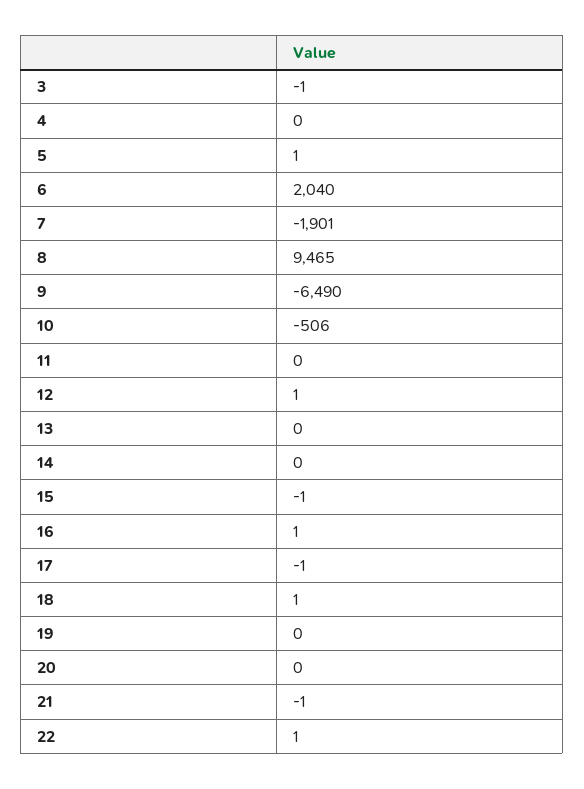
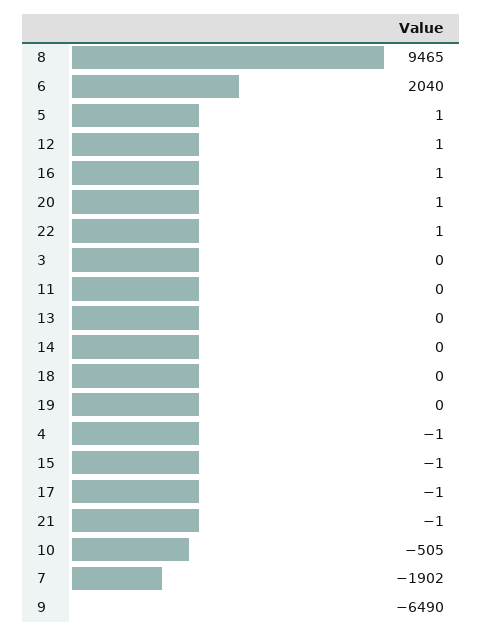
  {
-   "3": -1,
+   "3": 0,
-   "4": 0,
+   "4": -1,
    "5": 1,
    "6": 2040,
-   "7": -1901,
+   "7": -1902,
    "8": 9465,
    "9": -6490,
-   "10": -506,
+   "10": -505,
    "11": 0,
    "12": 1,
    "13": 0,
    "14": 0,
    "15": -1,
    "16": 1,
    "17": -1,
-   "18": 1,
+   "18": 0,
    "19": 0,
-   "20": 0,
+   "20": 1,
    "21": -1,
    "22": 1
  }

